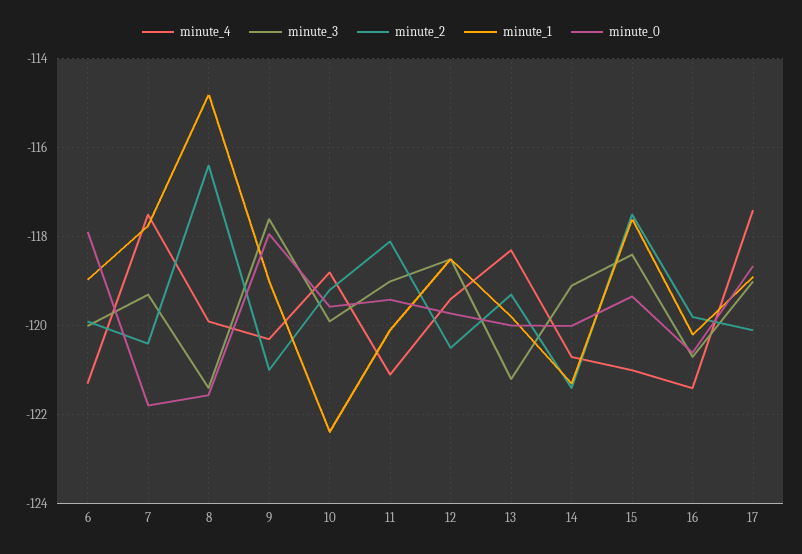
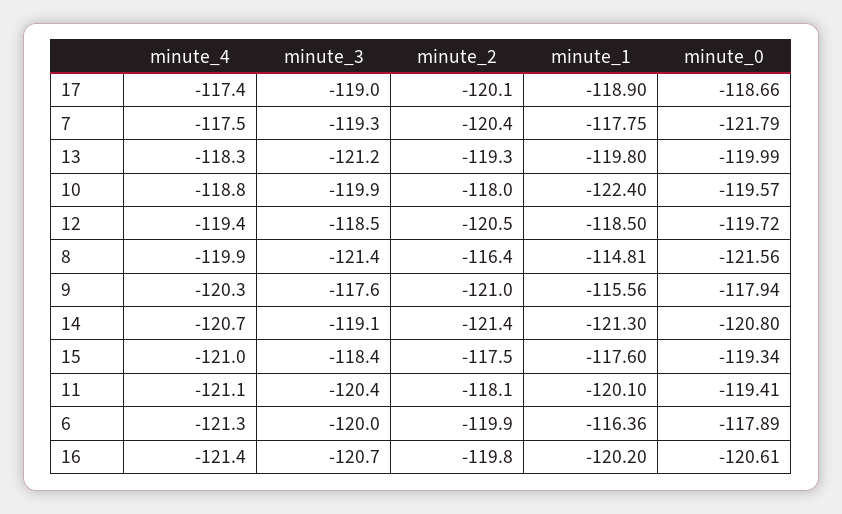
  {
    "minute_4": {
      "6": -121.3,
      "7": -117.5,
      "8": -119.9,
      "9": -120.3,
      "10": -118.8,
      "11": -121.1,
      "12": -119.4,
      "13": -118.3,
      "14": -120.7,
      "15": -121,
      "16": -121.4,
      "17": -117.4
    },
    "minute_3": {
      "6": -120,
      "7": -119.3,
      "8": -121.4,
      "9": -117.6,
      "10": -119.9,
-     "11": -119,
+     "11": -120.4,
      "12": -118.5,
      "13": -121.2,
      "14": -119.1,
      "15": -118.4,
      "16": -120.7,
      "17": -119
    },
    "minute_2": {
      "6": -119.9,
      "7": -120.4,
      "8": -116.4,
      "9": -121,
-     "10": -119.2,
+     "10": -118,
      "11": -118.1,
      "12": -120.5,
      "13": -119.3,
      "14": -121.4,
      "15": -117.5,
      "16": -119.8,
      "17": -120.1
    },
    "minute_1": {
-     "6": -119,
+     "6": -116.36,
      "7": -117.75,
      "8": -114.81,
-     "9": -119,
+     "9": -115.56,
      "10": -122.4,
      "11": -120.1,
      "12": -118.5,
      "13": -119.8,
      "14": -121.3,
      "15": -117.6,
      "16": -120.2,
      "17": -118.9
    },
    "minute_0": {
      "6": -117.89,
      "7": -121.79,
      "8": -121.56,
      "9": -117.94,
      "10": -119.57,
      "11": -119.41,
      "12": -119.72,
      "13": -119.99,
-     "14": -120,
+     "14": -120.8,
      "15": -119.34,
      "16": -120.61,
      "17": -118.66
    }
  }

